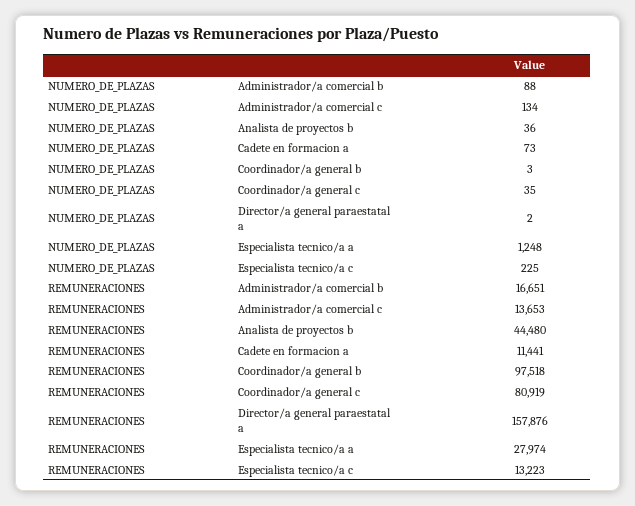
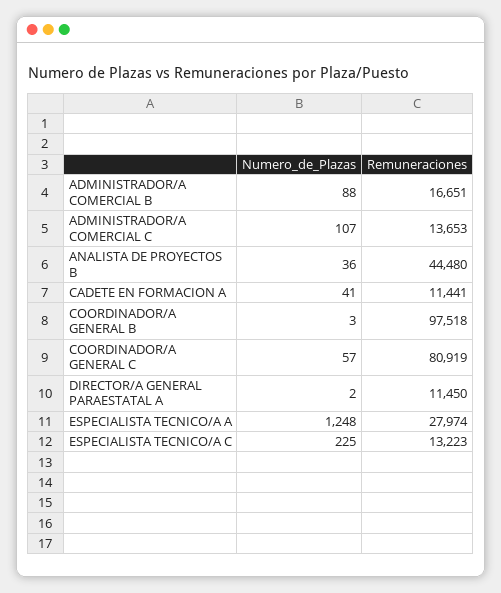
  {
    "NUMERO_DE_PLAZAS": {
      "Administrador/a comercial b": 88,
-     "Administrador/a comercial c": 134,
+     "Administrador/a comercial c": 107,
      "Analista de proyectos b": 36,
-     "Cadete en formacion a": 73,
+     "Cadete en formacion a": 41,
      "Coordinador/a general b": 3,
-     "Coordinador/a general c": 35,
+     "Coordinador/a general c": 57,
      "Director/a general paraestatal a": 2,
      "Especialista tecnico/a a": 1248,
      "Especialista tecnico/a c": 225
    },
    "REMUNERACIONES": {
      "Administrador/a comercial b": 16651,
      "Administrador/a comercial c": 13653,
      "Analista de proyectos b": 44480,
      "Cadete en formacion a": 11441,
      "Coordinador/a general b": 97518,
      "Coordinador/a general c": 80919,
-     "Director/a general paraestatal a": 157876,
+     "Director/a general paraestatal a": 11450,
      "Especialista tecnico/a a": 27974,
      "Especialista tecnico/a c": 13223
    }
  }

